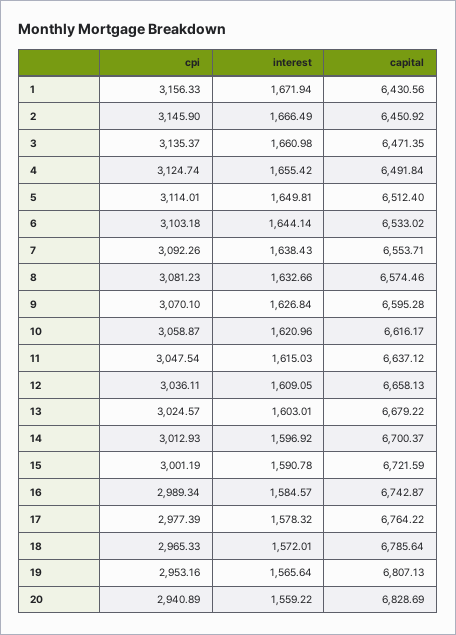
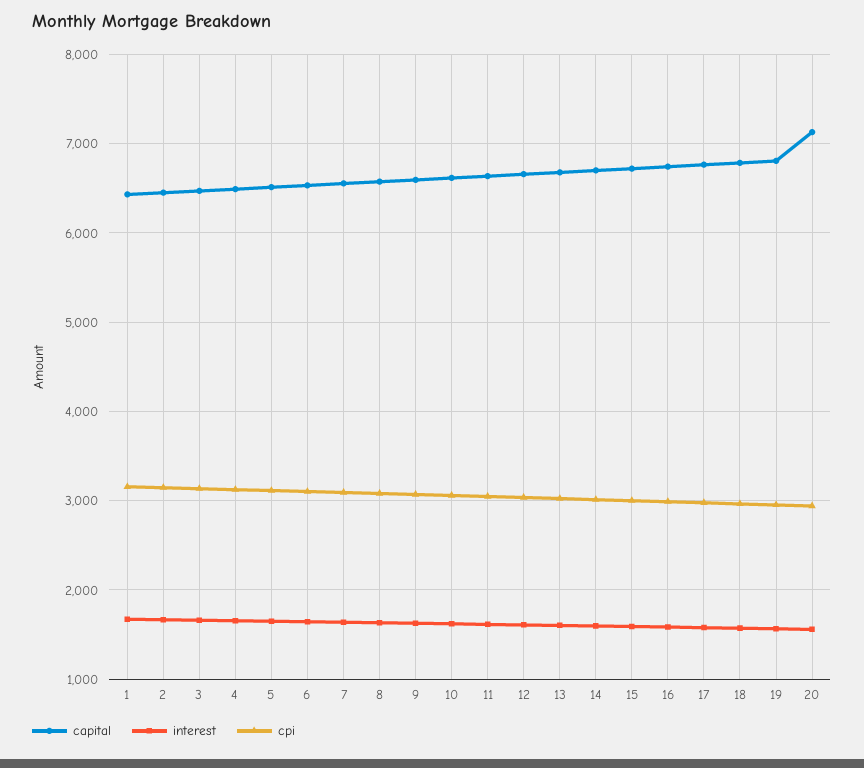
  {
    "cpi": {
      "1": 3156.33,
      "2": 3145.9,
      "3": 3135.37,
      "4": 3124.74,
      "5": 3114.01,
      "6": 3103.18,
      "7": 3092.26,
      "8": 3081.23,
      "9": 3070.1,
      "10": 3058.87,
      "11": 3047.54,
      "12": 3036.11,
      "13": 3024.57,
      "14": 3012.93,
      "15": 3001.19,
      "16": 2989.34,
      "17": 2977.39,
      "18": 2965.33,
      "19": 2953.16,
      "20": 2940.89
    },
    "interest": {
      "1": 1671.94,
      "2": 1666.49,
      "3": 1660.98,
      "4": 1655.42,
      "5": 1649.81,
      "6": 1644.14,
      "7": 1638.43,
      "8": 1632.66,
      "9": 1626.84,
      "10": 1620.96,
      "11": 1615.03,
      "12": 1609.05,
      "13": 1603.01,
      "14": 1596.92,
      "15": 1590.78,
      "16": 1584.57,
      "17": 1578.32,
      "18": 1572.01,
      "19": 1565.64,
      "20": 1559.22
    },
    "capital": {
      "1": 6430.56,
      "2": 6450.92,
      "3": 6471.35,
      "4": 6491.84,
      "5": 6512.4,
      "6": 6533.02,
      "7": 6553.71,
      "8": 6574.46,
      "9": 6595.28,
      "10": 6616.17,
      "11": 6637.12,
      "12": 6658.13,
      "13": 6679.22,
      "14": 6700.37,
      "15": 6721.59,
      "16": 6742.87,
      "17": 6764.22,
      "18": 6785.64,
      "19": 6807.13,
-     "20": 6828.69
+     "20": 7100
    }
  }

